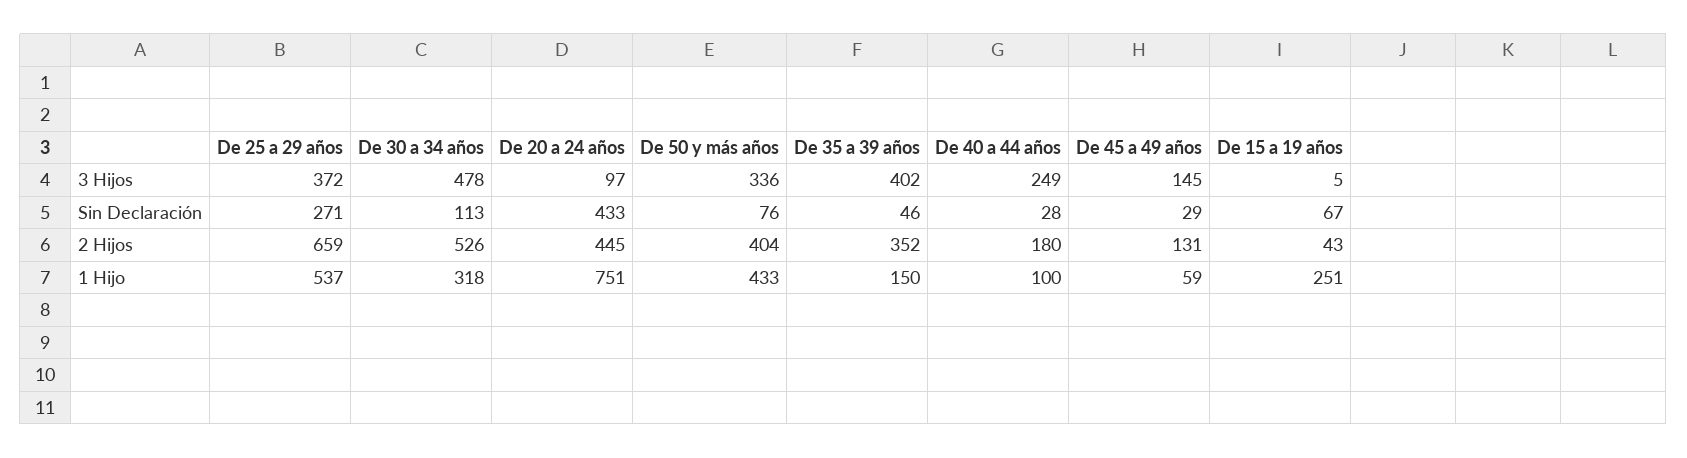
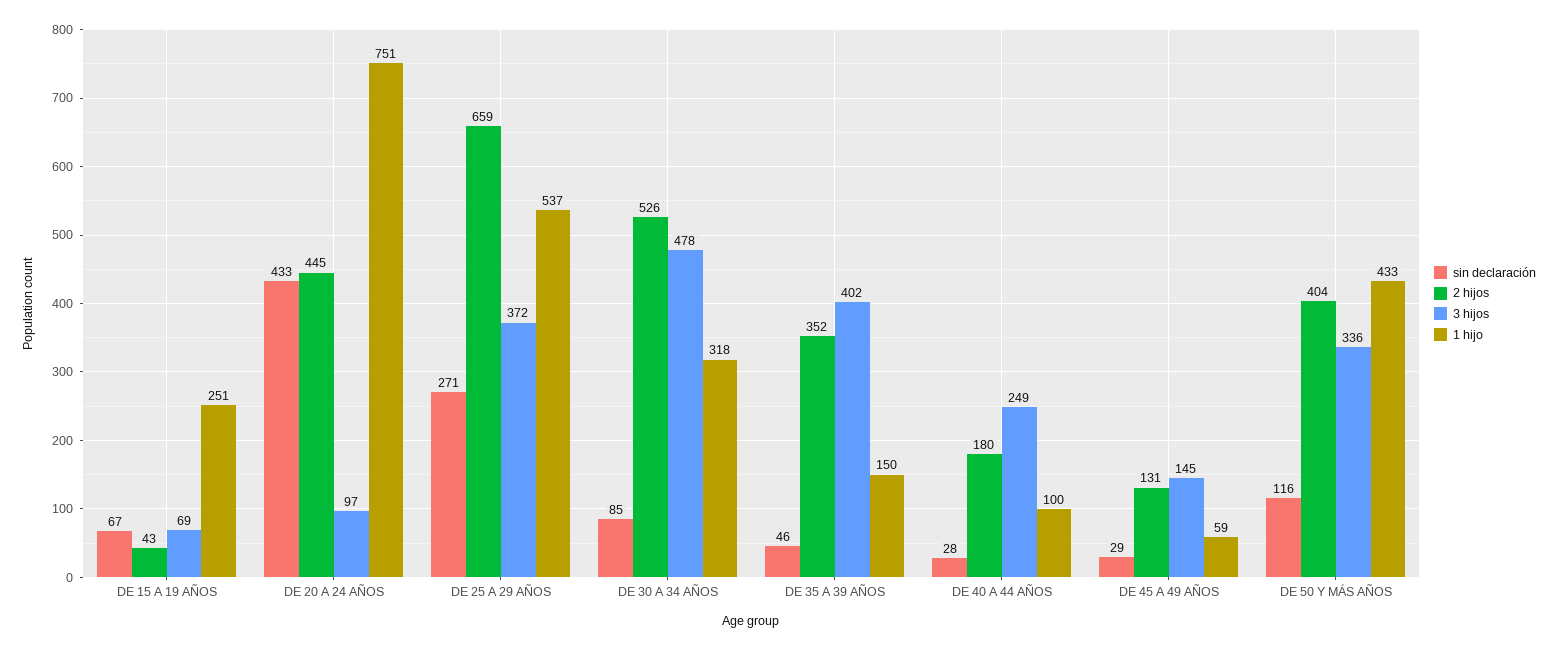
  {
    "3 Hijos": {
      "De 25 a 29 años": 372,
      "De 30 a 34 años": 478,
      "De 20 a 24 años": 97,
      "De 50 y más años": 336,
      "De 35 a 39 años": 402,
      "De 40 a 44 años": 249,
      "De 45 a 49 años": 145,
-     "De 15 a 19 años": 5
+     "De 15 a 19 años": 69
    },
    "Sin Declaración": {
      "De 25 a 29 años": 271,
-     "De 30 a 34 años": 113,
+     "De 30 a 34 años": 85,
      "De 20 a 24 años": 433,
-     "De 50 y más años": 76,
+     "De 50 y más años": 116,
      "De 35 a 39 años": 46,
      "De 40 a 44 años": 28,
      "De 45 a 49 años": 29,
      "De 15 a 19 años": 67
    },
    "2 Hijos": {
      "De 25 a 29 años": 659,
      "De 30 a 34 años": 526,
      "De 20 a 24 años": 445,
      "De 50 y más años": 404,
      "De 35 a 39 años": 352,
      "De 40 a 44 años": 180,
      "De 45 a 49 años": 131,
      "De 15 a 19 años": 43
    },
    "1 Hijo": {
      "De 25 a 29 años": 537,
      "De 30 a 34 años": 318,
      "De 20 a 24 años": 751,
      "De 50 y más años": 433,
      "De 35 a 39 años": 150,
      "De 40 a 44 años": 100,
      "De 45 a 49 años": 59,
      "De 15 a 19 años": 251
    }
  }

